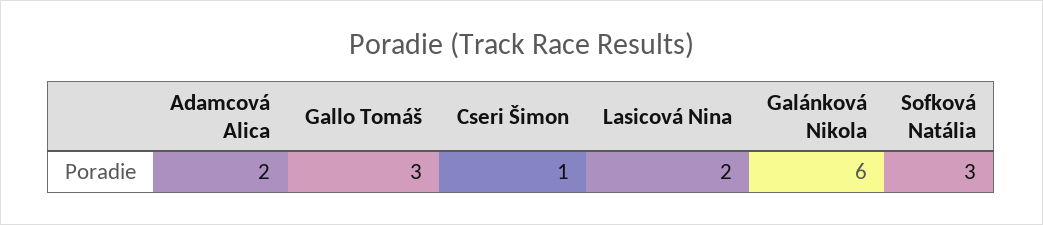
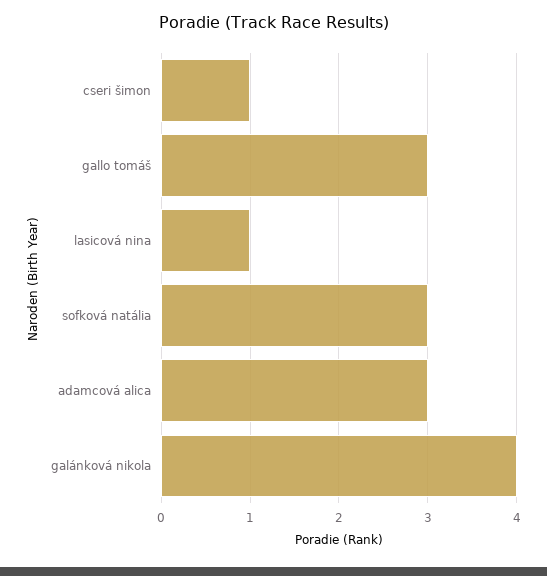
  {
-   "Adamcová Alica": 2,
+   "Adamcová Alica": 3,
    "Gallo Tomáš": 3,
    "Cseri Šimon": 1,
-   "Lasicová Nina": 2,
+   "Lasicová Nina": 1,
-   "Galánková Nikola": 6,
+   "Galánková Nikola": 4,
    "Sofková Natália": 3
  }

